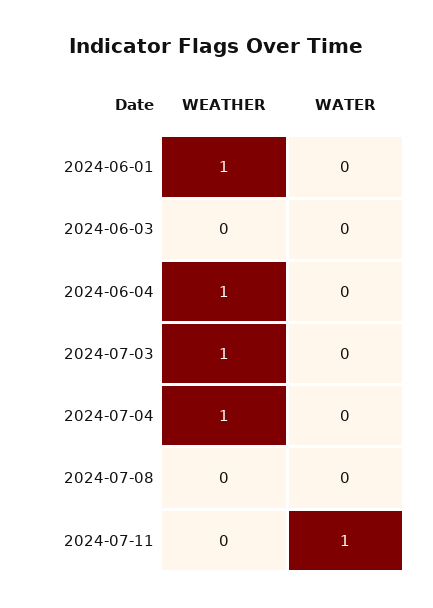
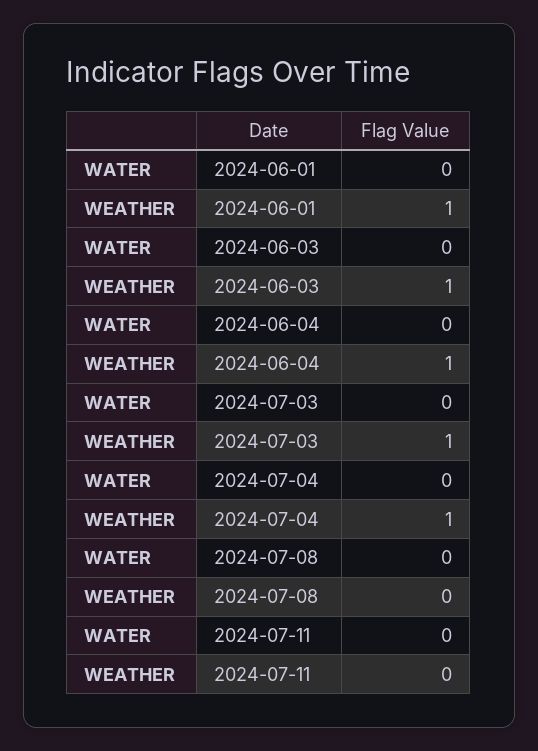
  {
    "WEATHER": {
      "2024-06-01": 1,
-     "2024-06-03": 0,
+     "2024-06-03": 1,
      "2024-06-04": 1,
      "2024-07-03": 1,
      "2024-07-04": 1,
      "2024-07-08": 0,
      "2024-07-11": 0
    },
    "WATER": {
      "2024-06-01": 0,
      "2024-06-03": 0,
      "2024-06-04": 0,
      "2024-07-03": 0,
      "2024-07-04": 0,
      "2024-07-08": 0,
-     "2024-07-11": 1
+     "2024-07-11": 0
    }
  }

